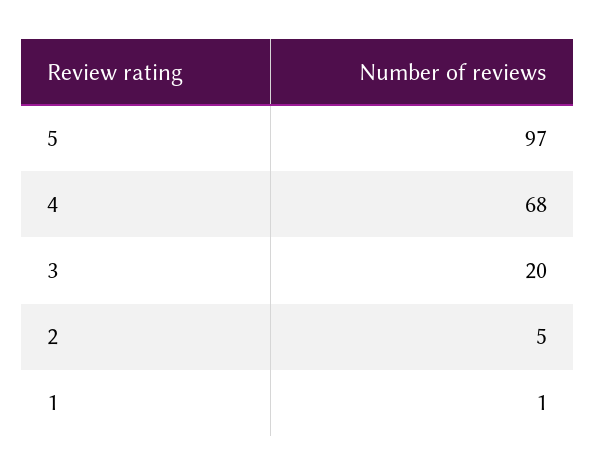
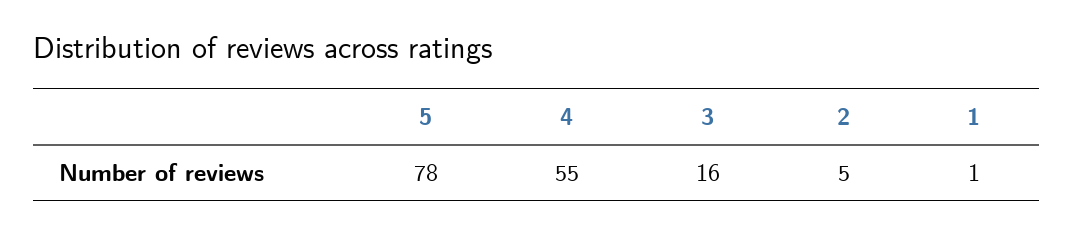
  {
-   "5": 97,
+   "5": 78,
-   "4": 68,
+   "4": 55,
-   "3": 20,
+   "3": 16,
    "2": 5,
    "1": 1
  }

